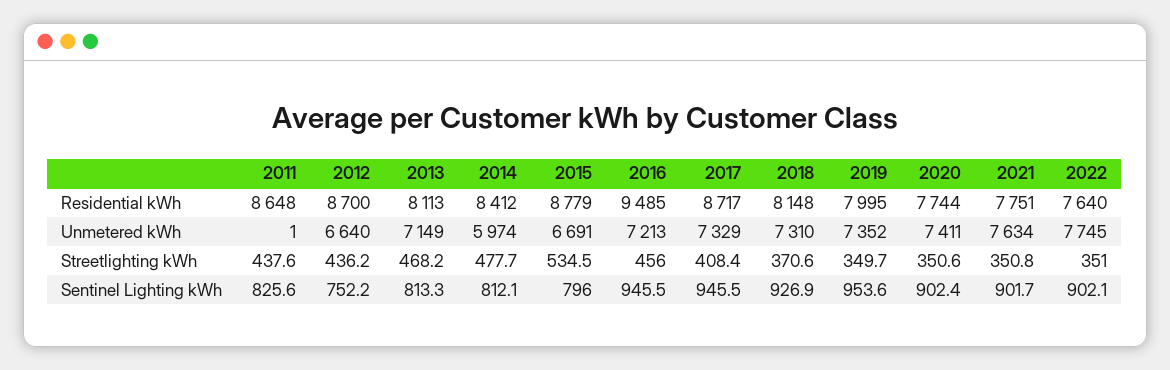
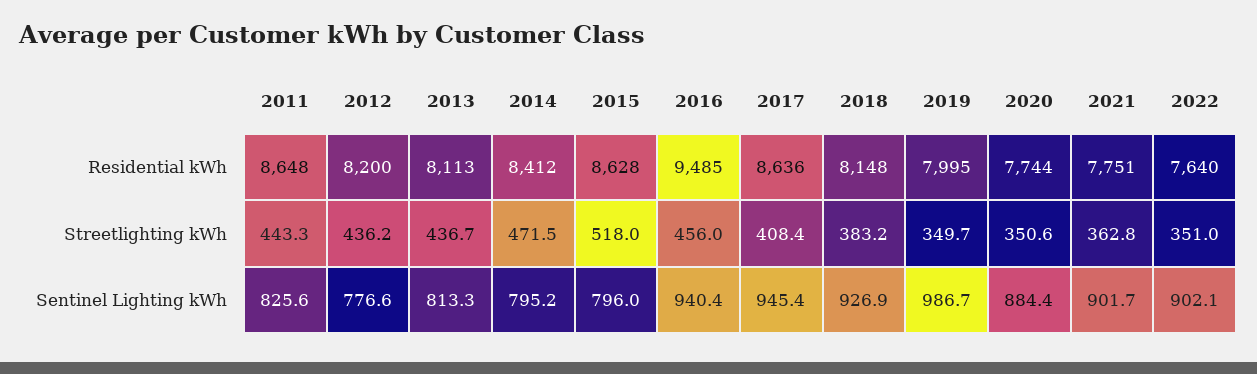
  {
    "2011": {
      "Residential kWh": 8648,
-     "Unmetered kWh": 1,
-     "Streetlighting kWh": 437.6,
+     "Streetlighting kWh": 443.3,
      "Sentinel Lighting kWh": 825.6
    },
    "2012": {
-     "Residential kWh": 8700,
+     "Residential kWh": 8200,
-     "Unmetered kWh": 6640,
      "Streetlighting kWh": 436.2,
-     "Sentinel Lighting kWh": 752.2
+     "Sentinel Lighting kWh": 776.6
    },
    "2013": {
      "Residential kWh": 8113,
-     "Unmetered kWh": 7149,
-     "Streetlighting kWh": 468.2,
+     "Streetlighting kWh": 436.7,
      "Sentinel Lighting kWh": 813.3
    },
    "2014": {
      "Residential kWh": 8412,
-     "Unmetered kWh": 5974,
-     "Streetlighting kWh": 477.7,
+     "Streetlighting kWh": 471.5,
-     "Sentinel Lighting kWh": 812.1
+     "Sentinel Lighting kWh": 795.2
    },
    "2015": {
-     "Residential kWh": 8779,
+     "Residential kWh": 8628,
-     "Unmetered kWh": 6691,
-     "Streetlighting kWh": 534.5,
+     "Streetlighting kWh": 518,
      "Sentinel Lighting kWh": 796
    },
    "2016": {
      "Residential kWh": 9485,
-     "Unmetered kWh": 7213,
      "Streetlighting kWh": 456,
-     "Sentinel Lighting kWh": 945.5
+     "Sentinel Lighting kWh": 940.4
    },
    "2017": {
-     "Residential kWh": 8717,
+     "Residential kWh": 8636,
-     "Unmetered kWh": 7329,
      "Streetlighting kWh": 408.4,
-     "Sentinel Lighting kWh": 945.5
+     "Sentinel Lighting kWh": 945.4
    },
    "2018": {
      "Residential kWh": 8148,
-     "Unmetered kWh": 7310,
-     "Streetlighting kWh": 370.6,
+     "Streetlighting kWh": 383.2,
      "Sentinel Lighting kWh": 926.9
    },
    "2019": {
      "Residential kWh": 7995,
-     "Unmetered kWh": 7352,
      "Streetlighting kWh": 349.7,
-     "Sentinel Lighting kWh": 953.6
+     "Sentinel Lighting kWh": 986.7
    },
    "2020": {
      "Residential kWh": 7744,
-     "Unmetered kWh": 7411,
      "Streetlighting kWh": 350.6,
-     "Sentinel Lighting kWh": 902.4
+     "Sentinel Lighting kWh": 884.4
    },
    "2021": {
      "Residential kWh": 7751,
-     "Unmetered kWh": 7634,
-     "Streetlighting kWh": 350.8,
+     "Streetlighting kWh": 362.8,
      "Sentinel Lighting kWh": 901.7
    },
    "2022": {
      "Residential kWh": 7640,
-     "Unmetered kWh": 7745,
      "Streetlighting kWh": 351,
      "Sentinel Lighting kWh": 902.1
    }
  }

